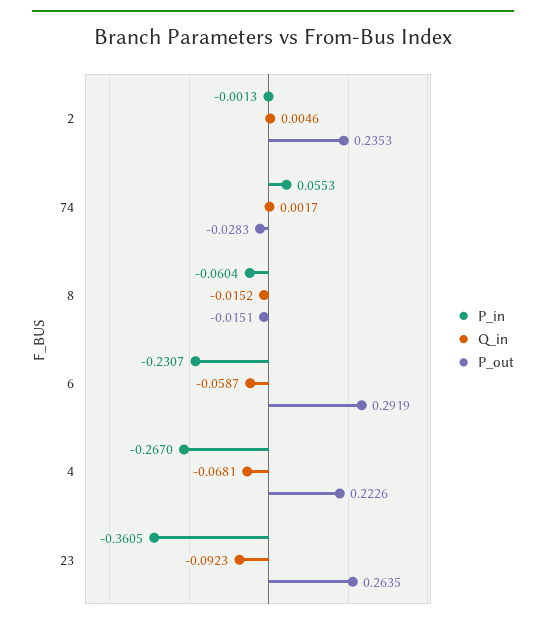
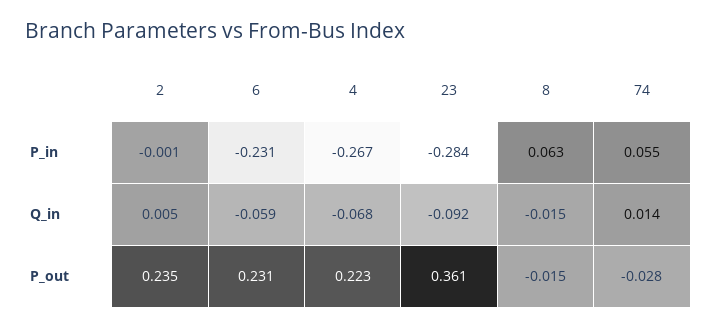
  {
    "P_in": {
      "2": -0.0013,
      "74": 0.0553,
-     "8": -0.0604,
+     "8": 0.063,
      "6": -0.2307,
      "4": -0.267,
-     "23": -0.3605
+     "23": -0.284
    },
    "Q_in": {
      "2": 0.0046,
-     "74": 0.0017,
+     "74": 0.014,
      "8": -0.0152,
      "6": -0.0587,
      "4": -0.0681,
      "23": -0.0923
    },
    "P_out": {
      "2": 0.2353,
      "74": -0.0283,
      "8": -0.0151,
-     "6": 0.2919,
+     "6": 0.231,
      "4": 0.2226,
-     "23": 0.2635
+     "23": 0.361
    }
  }

